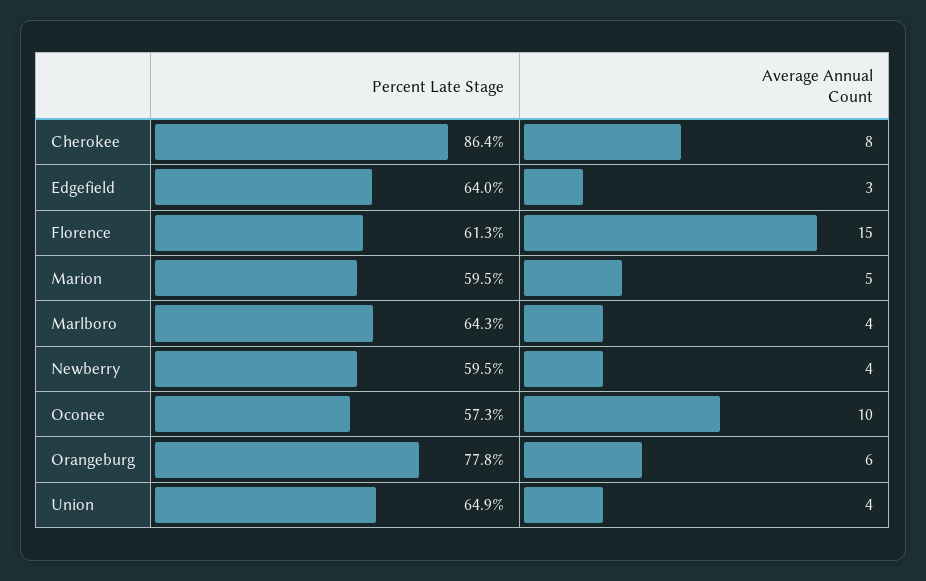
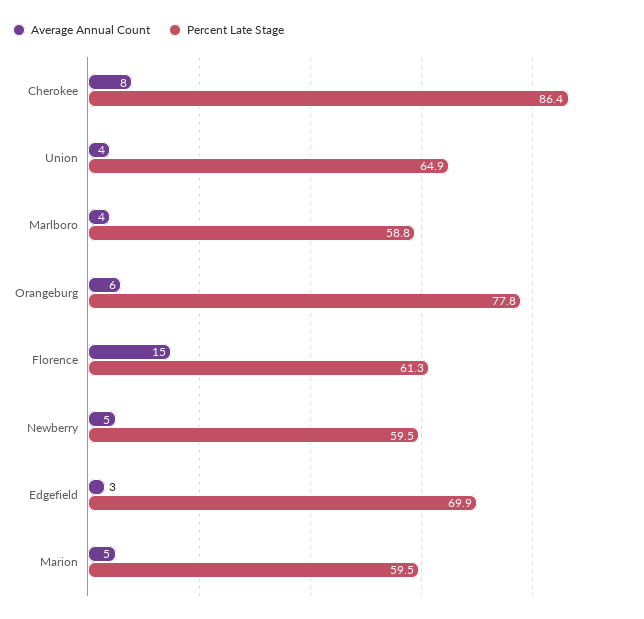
  {
    "Percent Late Stage": {
      "Cherokee": 86.4,
-     "Edgefield": 64,
+     "Edgefield": 69.9,
      "Florence": 61.3,
      "Marion": 59.5,
-     "Marlboro": 64.3,
+     "Marlboro": 58.8,
      "Newberry": 59.5,
-     "Oconee": 57.3,
      "Orangeburg": 77.8,
      "Union": 64.9
    },
    "Average Annual Count": {
      "Cherokee": 8,
      "Edgefield": 3,
      "Florence": 15,
      "Marion": 5,
      "Marlboro": 4,
-     "Newberry": 4,
+     "Newberry": 5,
-     "Oconee": 10,
      "Orangeburg": 6,
      "Union": 4
    }
  }

